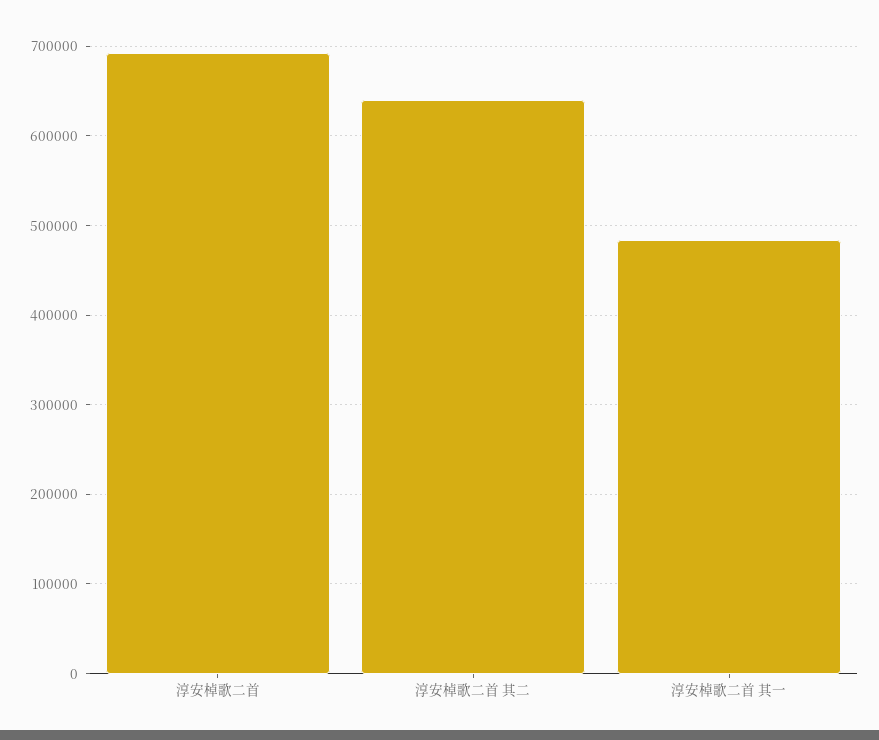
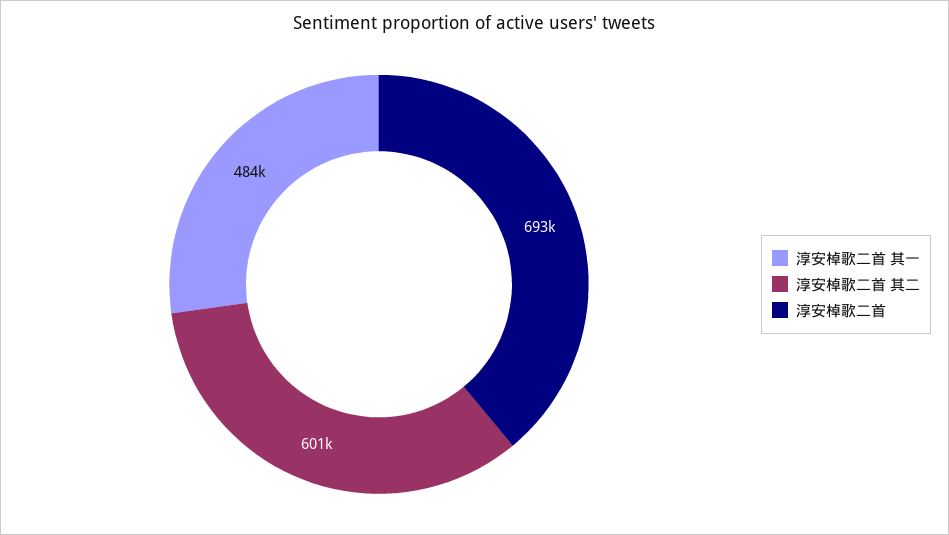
  {
    "淳安棹歌二首": 693000,
-   "淳安棹歌二首 其二": 640000,
+   "淳安棹歌二首 其二": 601000,
    "淳安棹歌二首 其一": 484000
  }

